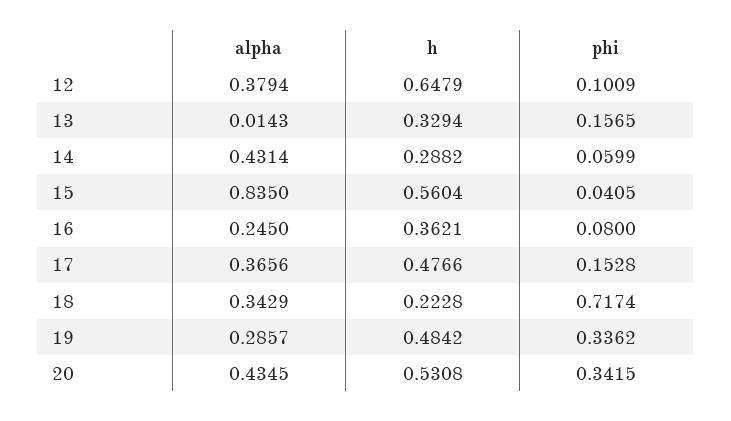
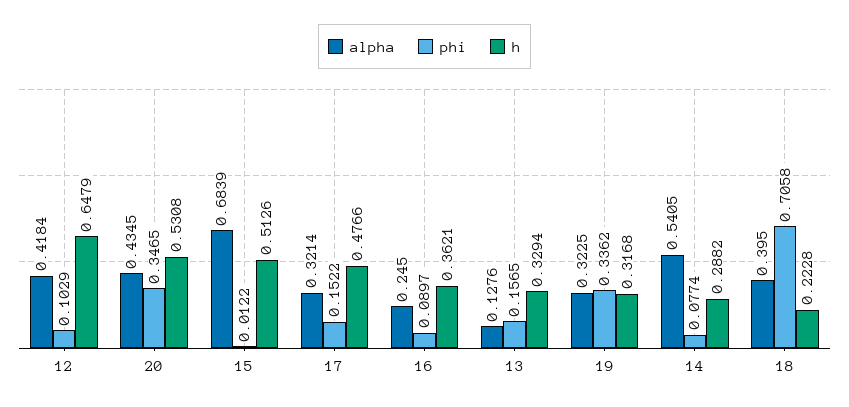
  {
    "alpha": {
-     "12": 0.3794,
+     "12": 0.4184,
-     "13": 0.0143,
+     "13": 0.1276,
-     "14": 0.4314,
+     "14": 0.5405,
-     "15": 0.835,
+     "15": 0.6839,
      "16": 0.245,
-     "17": 0.3656,
+     "17": 0.3214,
-     "18": 0.3429,
+     "18": 0.395,
-     "19": 0.2857,
+     "19": 0.3225,
      "20": 0.4345
    },
    "h": {
      "12": 0.6479,
      "13": 0.3294,
      "14": 0.2882,
-     "15": 0.5604,
+     "15": 0.5126,
      "16": 0.3621,
      "17": 0.4766,
      "18": 0.2228,
-     "19": 0.4842,
+     "19": 0.3168,
      "20": 0.5308
    },
    "phi": {
-     "12": 0.1009,
+     "12": 0.1029,
      "13": 0.1565,
-     "14": 0.0599,
+     "14": 0.0774,
-     "15": 0.0405,
+     "15": 0.0122,
-     "16": 0.08,
+     "16": 0.0897,
-     "17": 0.1528,
+     "17": 0.1522,
-     "18": 0.7174,
+     "18": 0.7058,
      "19": 0.3362,
-     "20": 0.3415
+     "20": 0.3465
    }
  }

